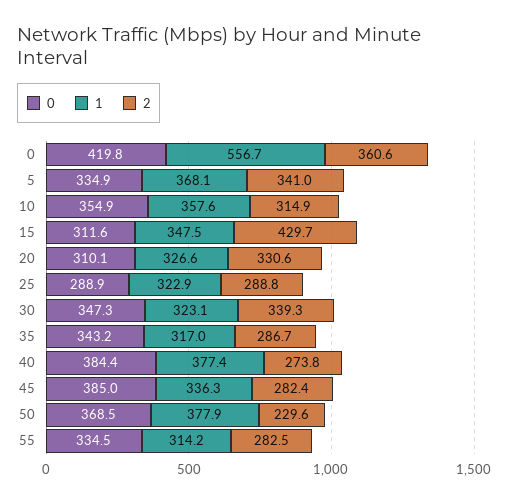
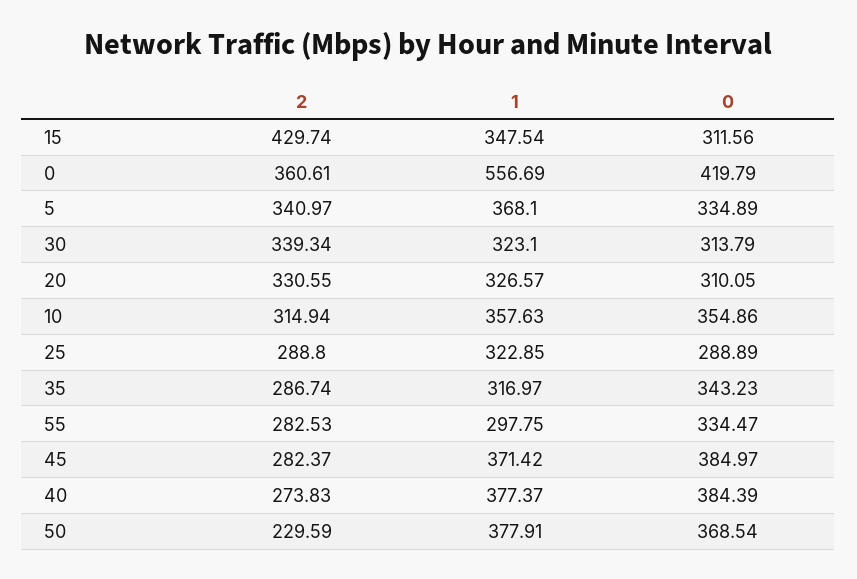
  {
    "0": {
      "0": 419.79,
      "5": 334.89,
      "10": 354.86,
      "15": 311.56,
      "20": 310.05,
      "25": 288.89,
-     "30": 347.3,
+     "30": 313.79,
      "35": 343.23,
      "40": 384.39,
      "45": 384.97,
      "50": 368.54,
      "55": 334.47
    },
    "1": {
      "0": 556.69,
      "5": 368.1,
      "10": 357.63,
      "15": 347.54,
      "20": 326.57,
      "25": 322.85,
      "30": 323.1,
      "35": 316.97,
      "40": 377.37,
-     "45": 336.3,
+     "45": 371.42,
      "50": 377.91,
-     "55": 314.2
+     "55": 297.75
    },
    "2": {
      "0": 360.61,
      "5": 340.97,
      "10": 314.94,
      "15": 429.74,
      "20": 330.55,
      "25": 288.8,
      "30": 339.34,
      "35": 286.74,
      "40": 273.83,
      "45": 282.37,
      "50": 229.59,
      "55": 282.53
    }
  }

